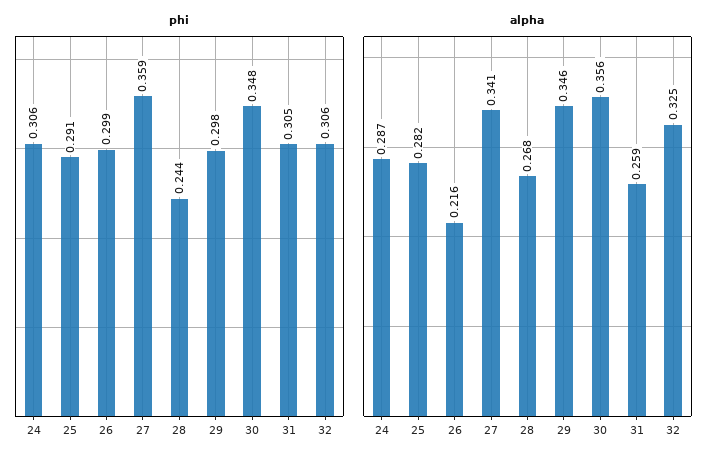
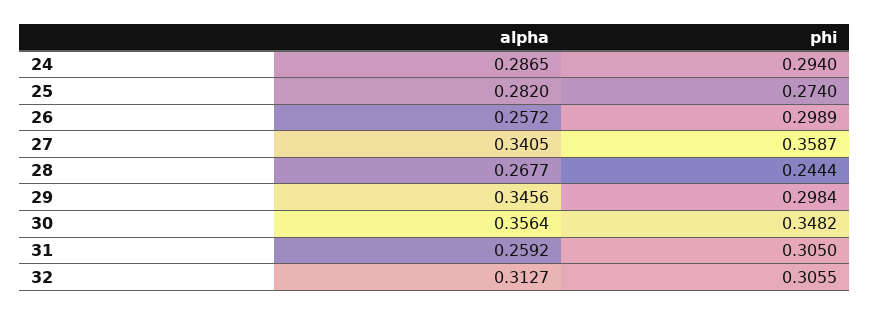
  {
    "phi": {
-     "24": 0.306,
+     "24": 0.294,
-     "25": 0.291,
+     "25": 0.274,
      "26": 0.2989,
      "27": 0.3587,
      "28": 0.2444,
      "29": 0.2984,
      "30": 0.3482,
      "31": 0.305,
      "32": 0.3055
    },
    "alpha": {
      "24": 0.2865,
      "25": 0.282,
-     "26": 0.216,
+     "26": 0.2572,
      "27": 0.3405,
      "28": 0.2677,
      "29": 0.3456,
      "30": 0.3564,
      "31": 0.2592,
-     "32": 0.325
+     "32": 0.3127
    }
  }

